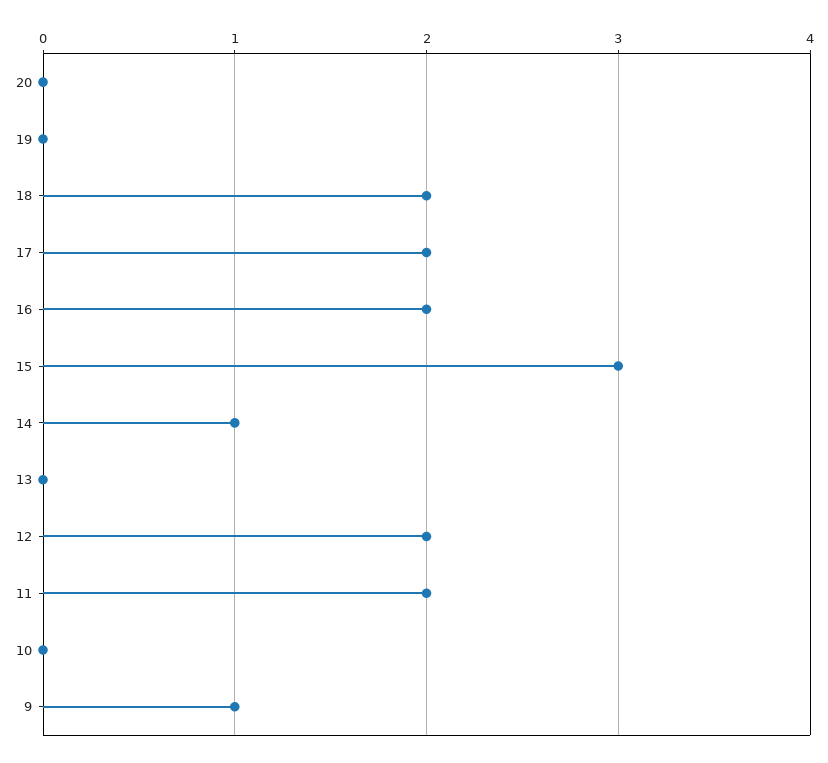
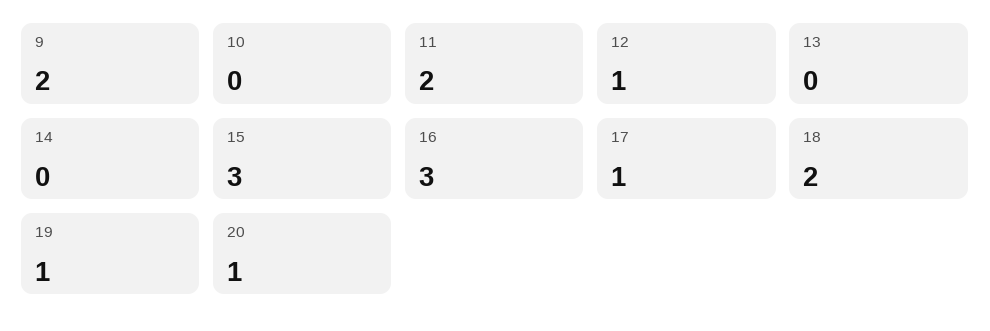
  {
-   "20": 0,
+   "20": 1,
-   "19": 0,
+   "19": 1,
    "18": 2,
-   "17": 2,
+   "17": 1,
-   "16": 2,
+   "16": 3,
    "15": 3,
-   "14": 1,
+   "14": 0,
    "13": 0,
-   "12": 2,
+   "12": 1,
    "11": 2,
    "10": 0,
-   "9": 1
+   "9": 2
  }

